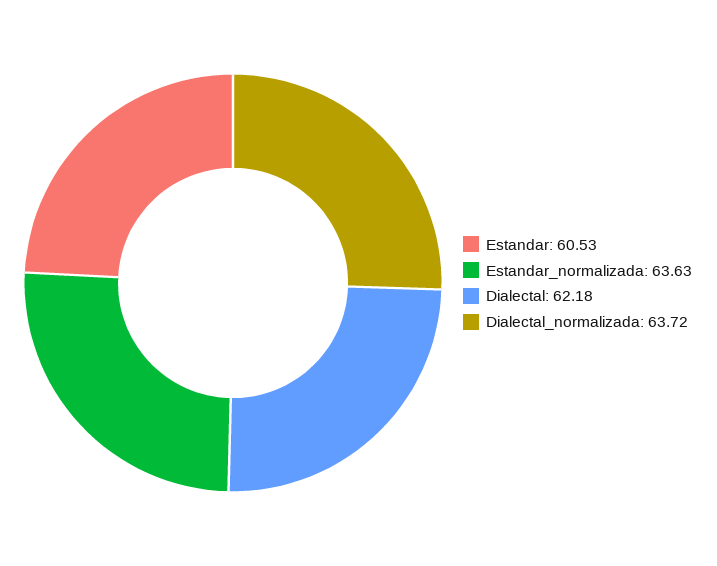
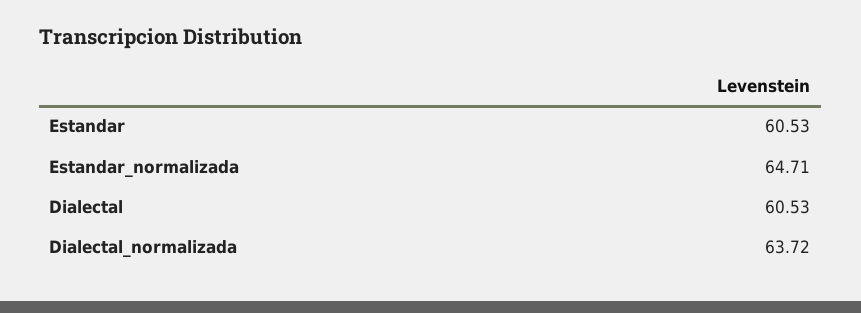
  {
    "Estandar": 60.53,
-   "Estandar_normalizada": 63.63,
+   "Estandar_normalizada": 64.71,
-   "Dialectal": 62.18,
+   "Dialectal": 60.53,
    "Dialectal_normalizada": 63.72
  }

